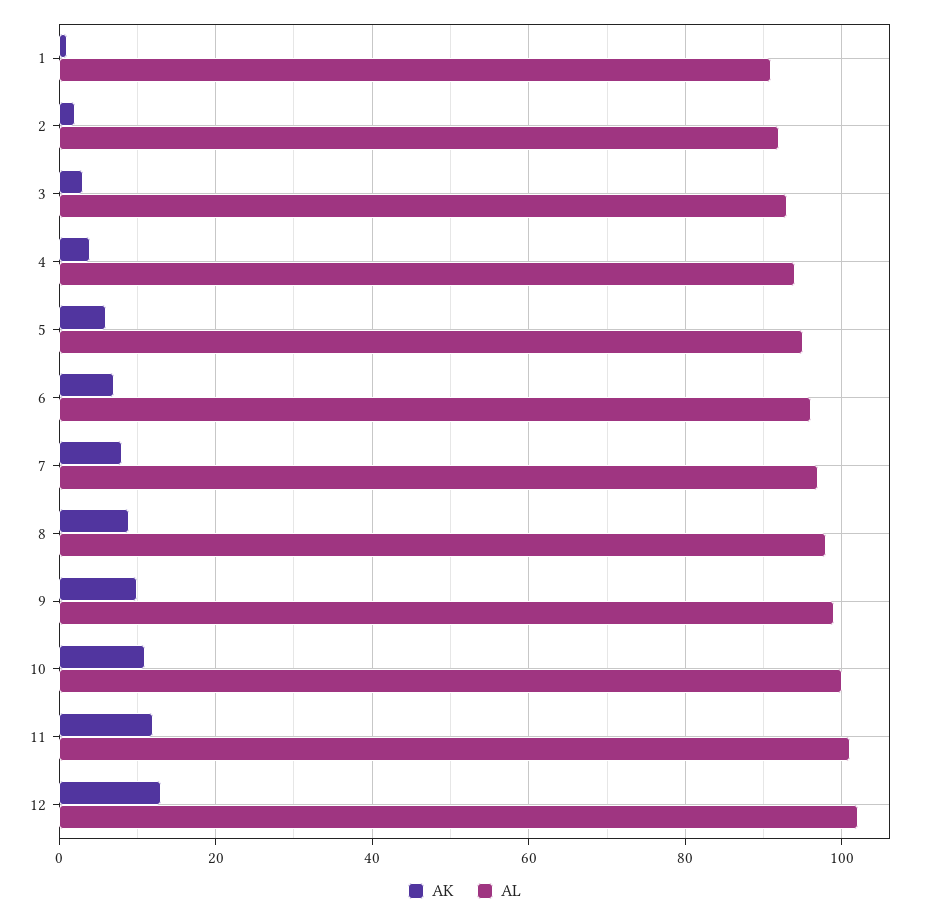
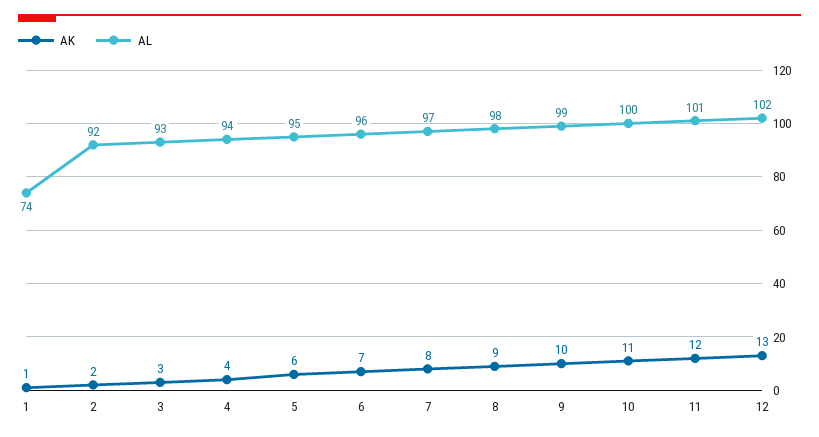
  {
    "AK": {
      "1": 1,
      "2": 2,
      "3": 3,
      "4": 4,
      "5": 6,
      "6": 7,
      "7": 8,
      "8": 9,
      "9": 10,
      "10": 11,
      "11": 12,
      "12": 13
    },
    "AL": {
-     "1": 90,
+     "1": 74,
      "2": 92,
      "3": 93,
      "4": 94,
      "5": 95,
      "6": 96,
      "7": 97,
      "8": 98,
      "9": 99,
      "10": 100,
      "11": 101,
      "12": 102
    }
  }

